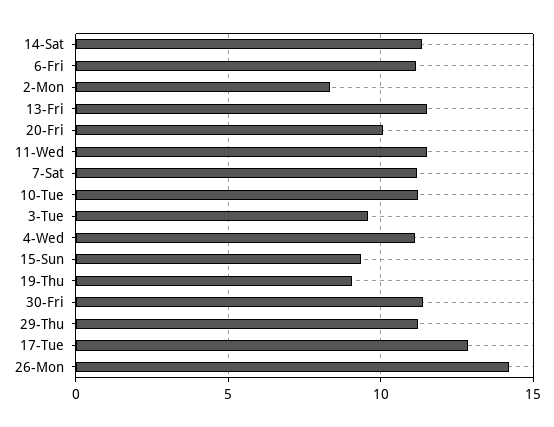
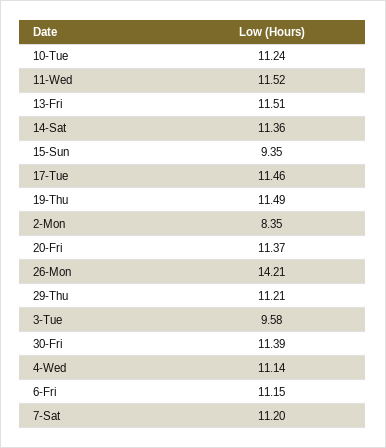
  {
    "14-Sat": 11.36,
    "6-Fri": 11.15,
    "2-Mon": 8.35,
    "13-Fri": 11.51,
-   "20-Fri": 10,
+   "20-Fri": 11.37,
    "11-Wed": 11.52,
    "7-Sat": 11.2,
    "10-Tue": 11.24,
    "3-Tue": 9.58,
    "4-Wed": 11.14,
    "15-Sun": 9.35,
-   "19-Thu": 9,
+   "19-Thu": 11.49,
    "30-Fri": 11.39,
    "29-Thu": 11.21,
-   "17-Tue": 13,
+   "17-Tue": 11.46,
    "26-Mon": 14.21
  }

